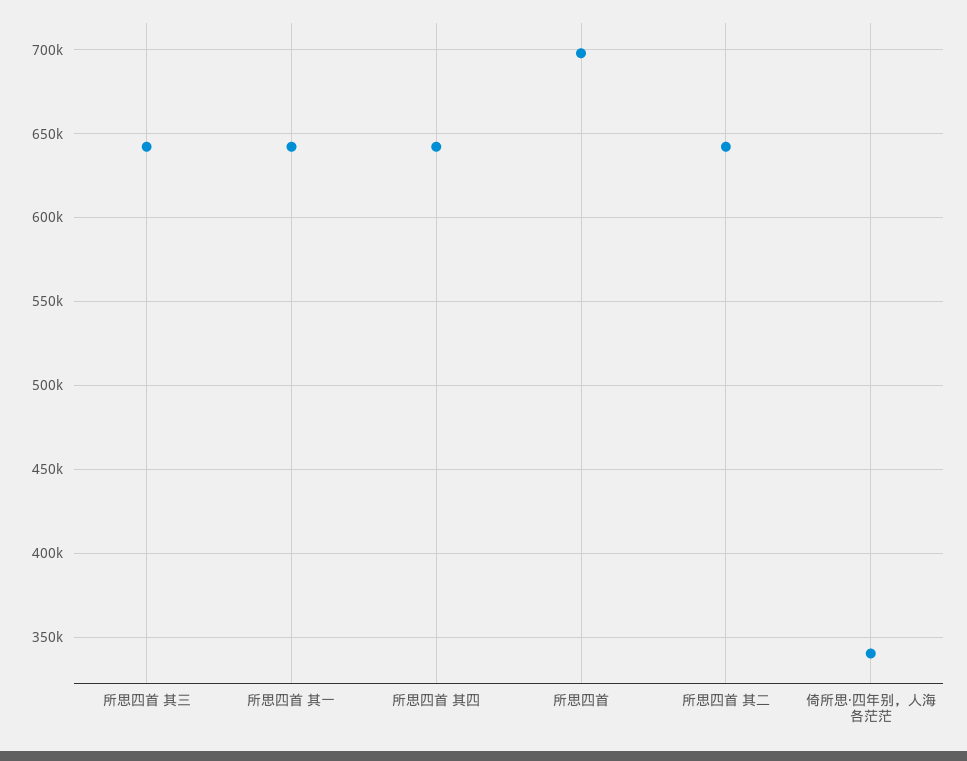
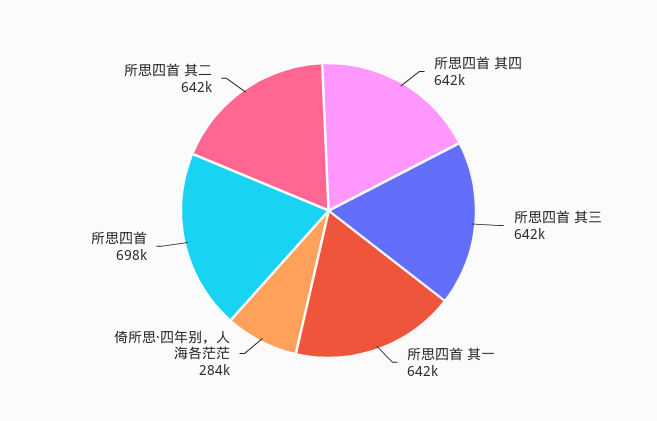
  {
    "所思四首 其三": 642000,
    "所思四首 其一": 642000,
    "所思四首 其四": 642000,
    "所思四首": 698000,
    "所思四首 其二": 642000,
-   "倚所思·四年别，人海各茫茫": 340000
+   "倚所思·四年别，人海各茫茫": 284000
  }

